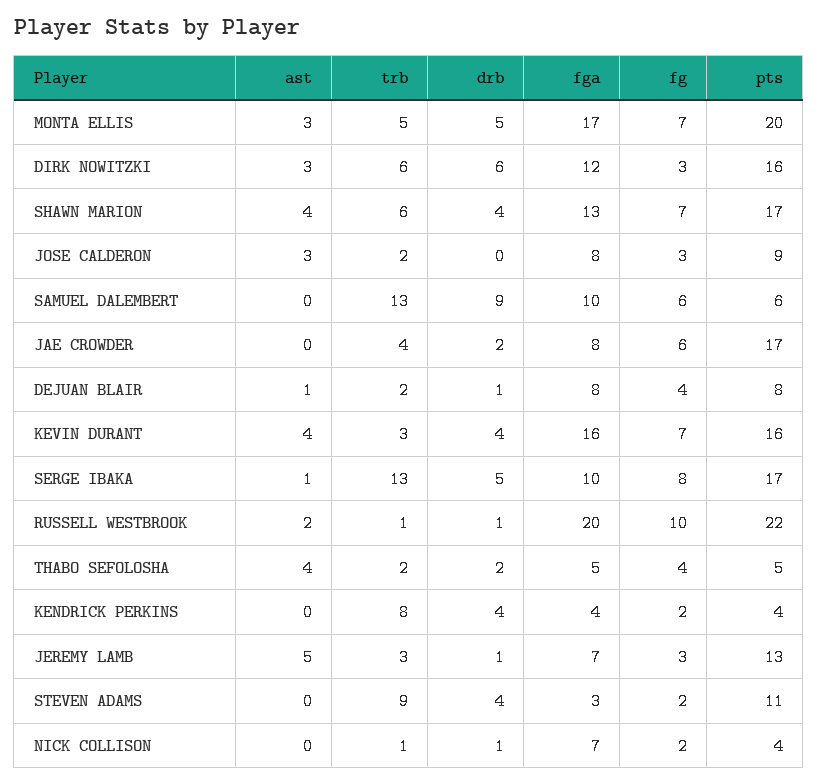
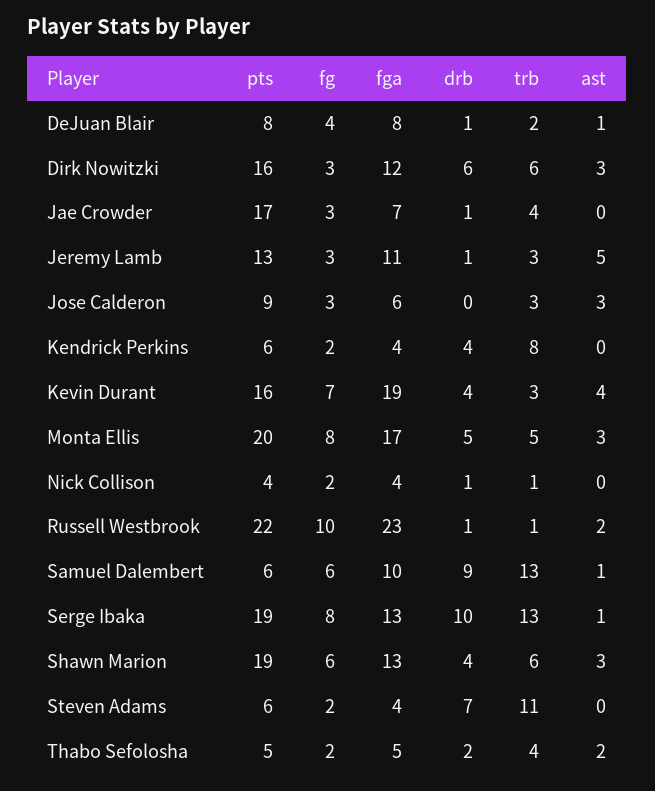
  {
    "ast": {
      "MONTA ELLIS": 3,
      "DIRK NOWITZKI": 3,
-     "SHAWN MARION": 4,
+     "SHAWN MARION": 3,
      "JOSE CALDERON": 3,
-     "SAMUEL DALEMBERT": 0,
+     "SAMUEL DALEMBERT": 1,
      "JAE CROWDER": 0,
      "DEJUAN BLAIR": 1,
      "KEVIN DURANT": 4,
      "SERGE IBAKA": 1,
      "RUSSELL WESTBROOK": 2,
-     "THABO SEFOLOSHA": 4,
+     "THABO SEFOLOSHA": 2,
      "KENDRICK PERKINS": 0,
      "JEREMY LAMB": 5,
      "STEVEN ADAMS": 0,
      "NICK COLLISON": 0
    },
    "trb": {
      "MONTA ELLIS": 5,
      "DIRK NOWITZKI": 6,
      "SHAWN MARION": 6,
-     "JOSE CALDERON": 2,
+     "JOSE CALDERON": 3,
      "SAMUEL DALEMBERT": 13,
      "JAE CROWDER": 4,
      "DEJUAN BLAIR": 2,
      "KEVIN DURANT": 3,
      "SERGE IBAKA": 13,
      "RUSSELL WESTBROOK": 1,
-     "THABO SEFOLOSHA": 2,
+     "THABO SEFOLOSHA": 4,
      "KENDRICK PERKINS": 8,
      "JEREMY LAMB": 3,
-     "STEVEN ADAMS": 9,
+     "STEVEN ADAMS": 11,
      "NICK COLLISON": 1
    },
    "drb": {
      "MONTA ELLIS": 5,
      "DIRK NOWITZKI": 6,
      "SHAWN MARION": 4,
      "JOSE CALDERON": 0,
      "SAMUEL DALEMBERT": 9,
-     "JAE CROWDER": 2,
+     "JAE CROWDER": 1,
      "DEJUAN BLAIR": 1,
      "KEVIN DURANT": 4,
-     "SERGE IBAKA": 5,
+     "SERGE IBAKA": 10,
      "RUSSELL WESTBROOK": 1,
      "THABO SEFOLOSHA": 2,
      "KENDRICK PERKINS": 4,
      "JEREMY LAMB": 1,
-     "STEVEN ADAMS": 4,
+     "STEVEN ADAMS": 7,
      "NICK COLLISON": 1
    },
    "fga": {
      "MONTA ELLIS": 17,
      "DIRK NOWITZKI": 12,
      "SHAWN MARION": 13,
-     "JOSE CALDERON": 8,
+     "JOSE CALDERON": 6,
      "SAMUEL DALEMBERT": 10,
-     "JAE CROWDER": 8,
+     "JAE CROWDER": 7,
      "DEJUAN BLAIR": 8,
-     "KEVIN DURANT": 16,
+     "KEVIN DURANT": 19,
-     "SERGE IBAKA": 10,
+     "SERGE IBAKA": 13,
-     "RUSSELL WESTBROOK": 20,
+     "RUSSELL WESTBROOK": 23,
      "THABO SEFOLOSHA": 5,
      "KENDRICK PERKINS": 4,
-     "JEREMY LAMB": 7,
+     "JEREMY LAMB": 11,
-     "STEVEN ADAMS": 3,
+     "STEVEN ADAMS": 4,
-     "NICK COLLISON": 7
+     "NICK COLLISON": 4
    },
    "fg": {
-     "MONTA ELLIS": 7,
+     "MONTA ELLIS": 8,
      "DIRK NOWITZKI": 3,
-     "SHAWN MARION": 7,
+     "SHAWN MARION": 6,
      "JOSE CALDERON": 3,
      "SAMUEL DALEMBERT": 6,
-     "JAE CROWDER": 6,
+     "JAE CROWDER": 3,
      "DEJUAN BLAIR": 4,
      "KEVIN DURANT": 7,
      "SERGE IBAKA": 8,
      "RUSSELL WESTBROOK": 10,
-     "THABO SEFOLOSHA": 4,
+     "THABO SEFOLOSHA": 2,
      "KENDRICK PERKINS": 2,
      "JEREMY LAMB": 3,
      "STEVEN ADAMS": 2,
      "NICK COLLISON": 2
    },
    "pts": {
      "MONTA ELLIS": 20,
      "DIRK NOWITZKI": 16,
-     "SHAWN MARION": 17,
+     "SHAWN MARION": 19,
      "JOSE CALDERON": 9,
      "SAMUEL DALEMBERT": 6,
      "JAE CROWDER": 17,
      "DEJUAN BLAIR": 8,
      "KEVIN DURANT": 16,
-     "SERGE IBAKA": 17,
+     "SERGE IBAKA": 19,
      "RUSSELL WESTBROOK": 22,
      "THABO SEFOLOSHA": 5,
-     "KENDRICK PERKINS": 4,
+     "KENDRICK PERKINS": 6,
      "JEREMY LAMB": 13,
-     "STEVEN ADAMS": 11,
+     "STEVEN ADAMS": 6,
      "NICK COLLISON": 4
    }
  }

